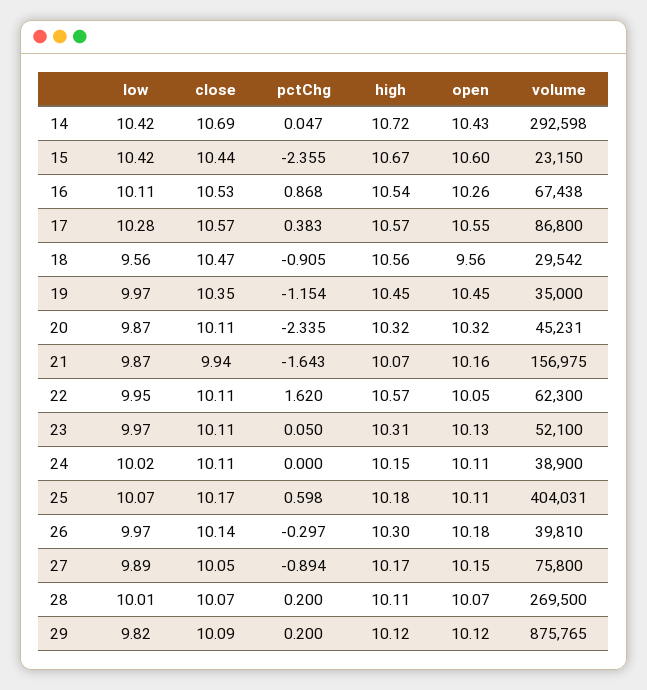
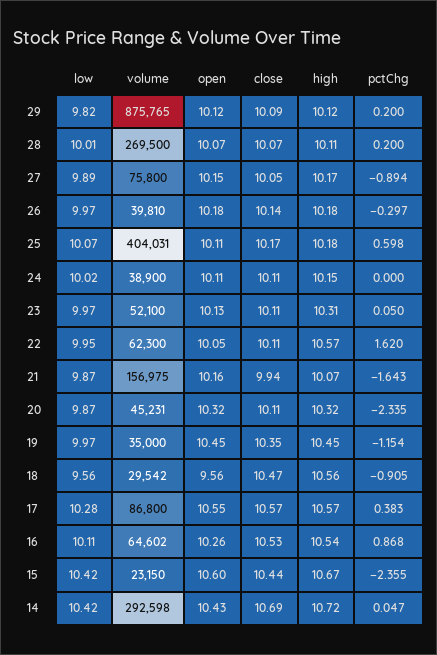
  {
    "low": {
      "14": 10.42,
      "15": 10.42,
      "16": 10.11,
      "17": 10.28,
      "18": 9.56,
      "19": 9.97,
      "20": 9.87,
      "21": 9.87,
      "22": 9.95,
      "23": 9.97,
      "24": 10.02,
      "25": 10.07,
      "26": 9.97,
      "27": 9.89,
      "28": 10.01,
      "29": 9.82
    },
    "close": {
      "14": 10.69,
      "15": 10.44,
      "16": 10.53,
      "17": 10.57,
      "18": 10.47,
      "19": 10.35,
      "20": 10.11,
      "21": 9.94,
      "22": 10.11,
      "23": 10.11,
      "24": 10.11,
      "25": 10.17,
      "26": 10.14,
      "27": 10.05,
      "28": 10.07,
      "29": 10.09
    },
    "pctChg": {
      "14": 0.047,
      "15": -2.355,
      "16": 0.868,
      "17": 0.383,
      "18": -0.905,
      "19": -1.154,
      "20": -2.335,
      "21": -1.643,
      "22": 1.62,
      "23": 0.05,
      "24": 0,
      "25": 0.598,
      "26": -0.297,
      "27": -0.894,
      "28": 0.2,
      "29": 0.2
    },
    "high": {
      "14": 10.72,
      "15": 10.67,
      "16": 10.54,
      "17": 10.57,
      "18": 10.56,
      "19": 10.45,
      "20": 10.32,
      "21": 10.07,
      "22": 10.57,
      "23": 10.31,
      "24": 10.15,
      "25": 10.18,
-     "26": 10.3,
+     "26": 10.18,
      "27": 10.17,
      "28": 10.11,
      "29": 10.12
    },
    "open": {
      "14": 10.43,
      "15": 10.6,
      "16": 10.26,
      "17": 10.55,
      "18": 9.56,
      "19": 10.45,
      "20": 10.32,
      "21": 10.16,
      "22": 10.05,
      "23": 10.13,
      "24": 10.11,
      "25": 10.11,
      "26": 10.18,
      "27": 10.15,
      "28": 10.07,
      "29": 10.12
    },
    "volume": {
      "14": 292598,
      "15": 23150,
-     "16": 67438,
+     "16": 64602,
      "17": 86800,
      "18": 29542,
      "19": 35000,
      "20": 45231,
      "21": 156975,
      "22": 62300,
      "23": 52100,
      "24": 38900,
      "25": 404031,
      "26": 39810,
      "27": 75800,
      "28": 269500,
      "29": 875765
    }
  }

